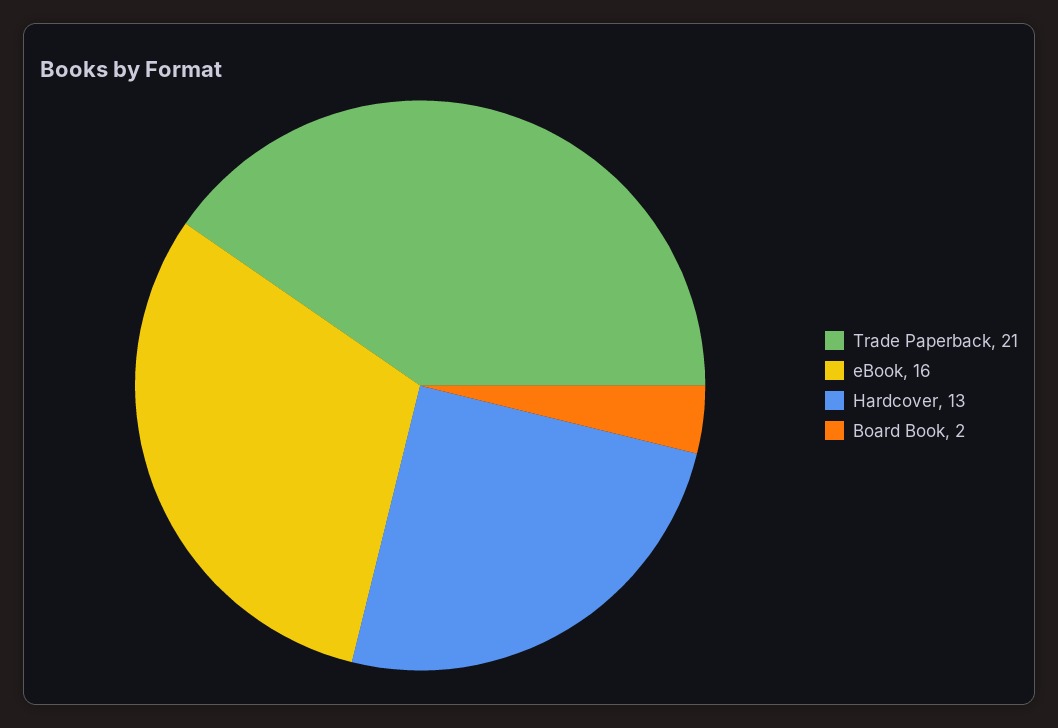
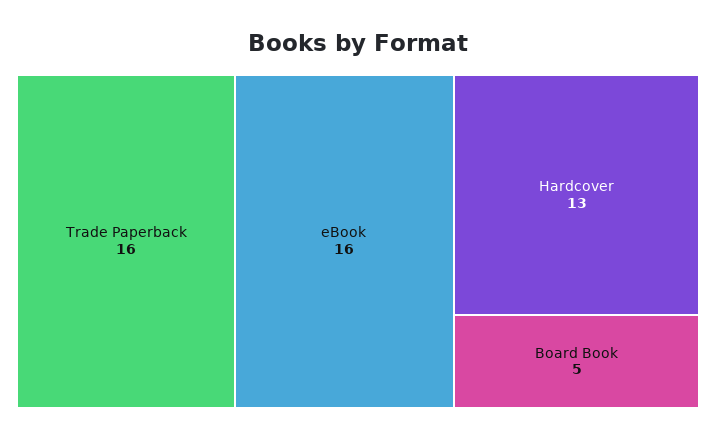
  {
-   "Trade Paperback": 21,
+   "Trade Paperback": 16,
    "eBook": 16,
    "Hardcover": 13,
-   "Board Book": 2
+   "Board Book": 5
  }

